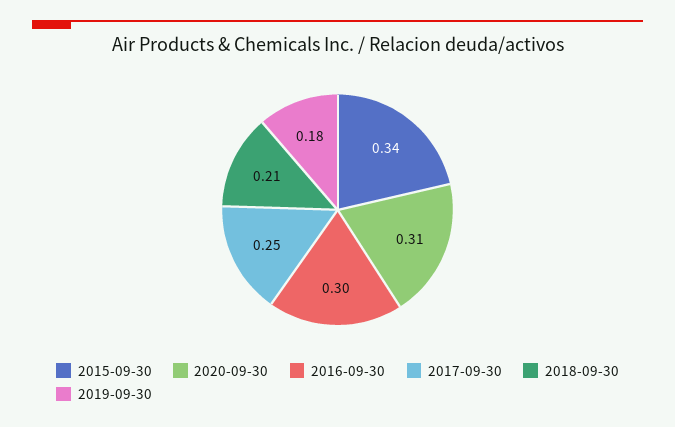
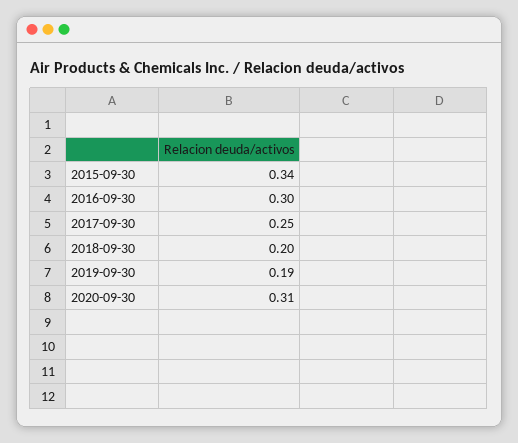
  {
    "2015-09-30": 0.34,
    "2020-09-30": 0.31,
    "2016-09-30": 0.3,
    "2017-09-30": 0.25,
-   "2018-09-30": 0.21,
+   "2018-09-30": 0.2,
-   "2019-09-30": 0.18
+   "2019-09-30": 0.19
  }

